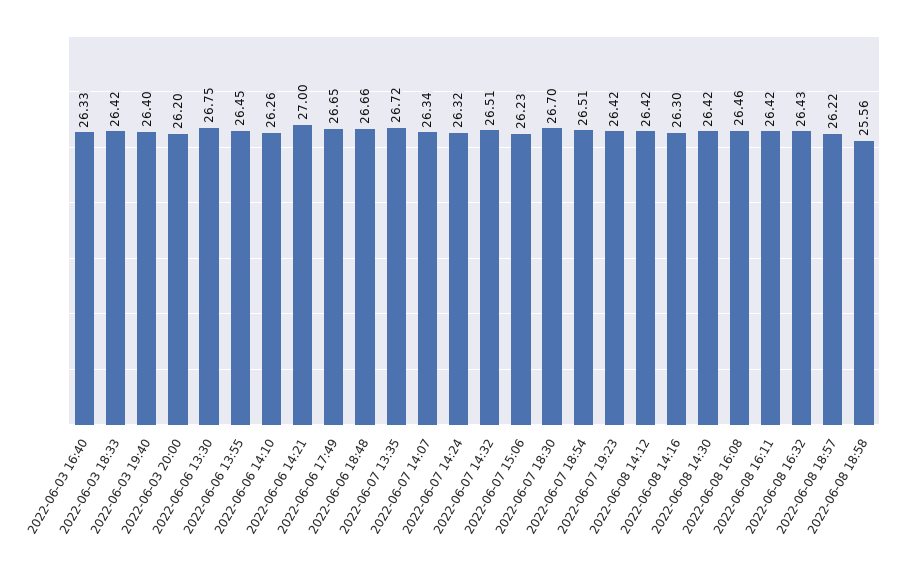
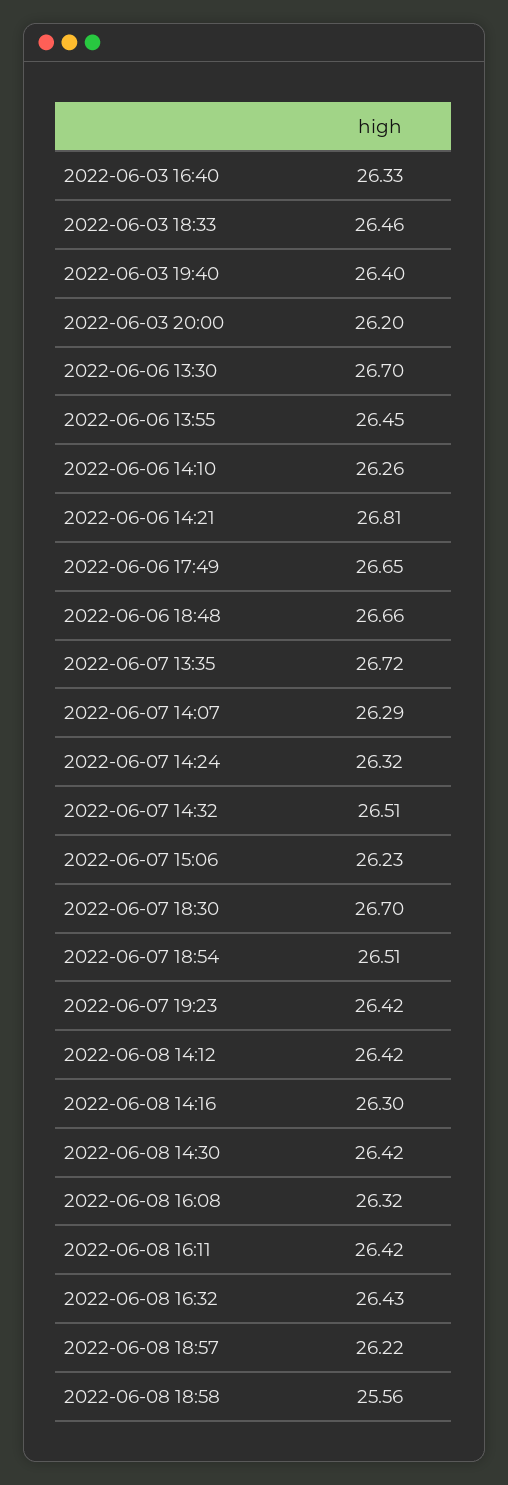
  {
    "2022-06-03 16:40": 26.33,
-   "2022-06-03 18:33": 26.42,
+   "2022-06-03 18:33": 26.46,
    "2022-06-03 19:40": 26.4,
    "2022-06-03 20:00": 26.2,
-   "2022-06-06 13:30": 26.75,
+   "2022-06-06 13:30": 26.7,
    "2022-06-06 13:55": 26.45,
    "2022-06-06 14:10": 26.26,
-   "2022-06-06 14:21": 27,
+   "2022-06-06 14:21": 26.81,
    "2022-06-06 17:49": 26.65,
    "2022-06-06 18:48": 26.66,
    "2022-06-07 13:35": 26.72,
-   "2022-06-07 14:07": 26.34,
+   "2022-06-07 14:07": 26.29,
    "2022-06-07 14:24": 26.32,
    "2022-06-07 14:32": 26.51,
    "2022-06-07 15:06": 26.23,
    "2022-06-07 18:30": 26.7,
    "2022-06-07 18:54": 26.51,
    "2022-06-07 19:23": 26.42,
    "2022-06-08 14:12": 26.42,
    "2022-06-08 14:16": 26.3,
    "2022-06-08 14:30": 26.42,
-   "2022-06-08 16:08": 26.46,
+   "2022-06-08 16:08": 26.32,
    "2022-06-08 16:11": 26.42,
    "2022-06-08 16:32": 26.43,
    "2022-06-08 18:57": 26.22,
    "2022-06-08 18:58": 25.56
  }

